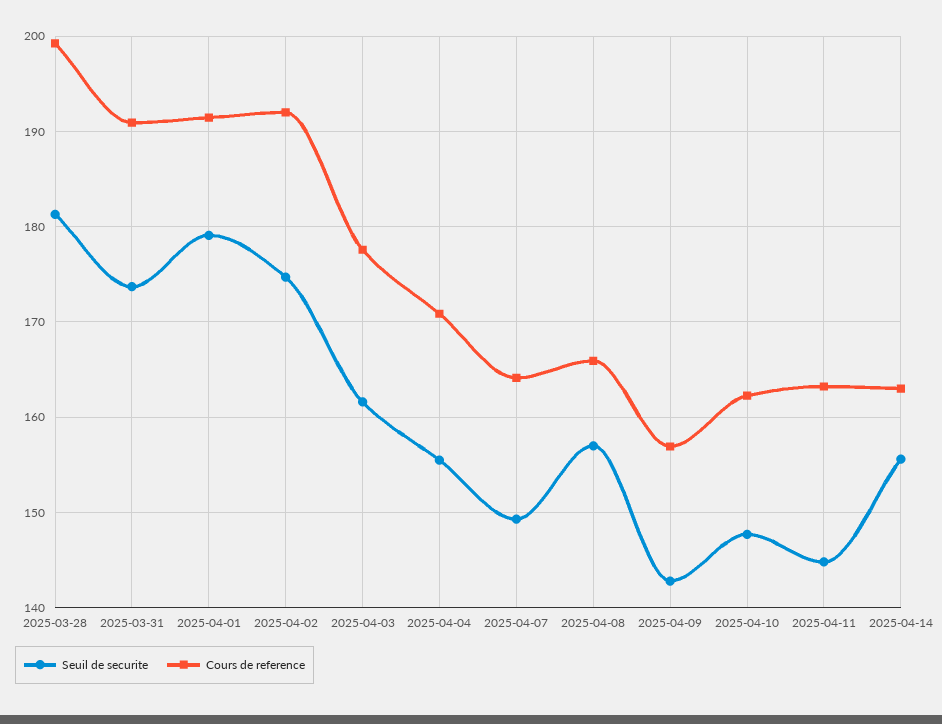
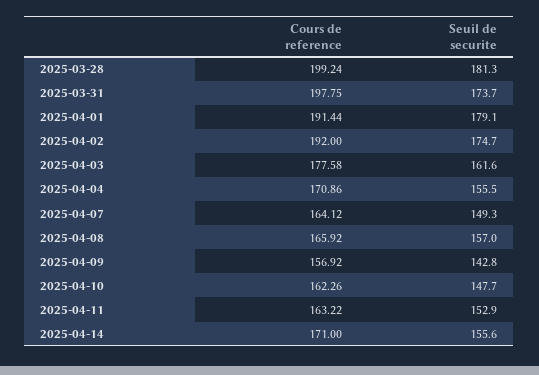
  {
    "Seuil de securite": {
      "2025-03-28": 181.3,
      "2025-03-31": 173.7,
      "2025-04-01": 179.1,
      "2025-04-02": 174.7,
      "2025-04-03": 161.6,
      "2025-04-04": 155.5,
      "2025-04-07": 149.3,
      "2025-04-08": 157,
      "2025-04-09": 142.8,
      "2025-04-10": 147.7,
-     "2025-04-11": 145,
+     "2025-04-11": 152.9,
      "2025-04-14": 155.6
    },
    "Cours de reference": {
      "2025-03-28": 199.24,
-     "2025-03-31": 191,
+     "2025-03-31": 197.75,
      "2025-04-01": 191.44,
      "2025-04-02": 192,
      "2025-04-03": 177.58,
      "2025-04-04": 170.86,
      "2025-04-07": 164.12,
      "2025-04-08": 165.92,
      "2025-04-09": 156.92,
      "2025-04-10": 162.26,
      "2025-04-11": 163.22,
-     "2025-04-14": 163
+     "2025-04-14": 171
    }
  }

